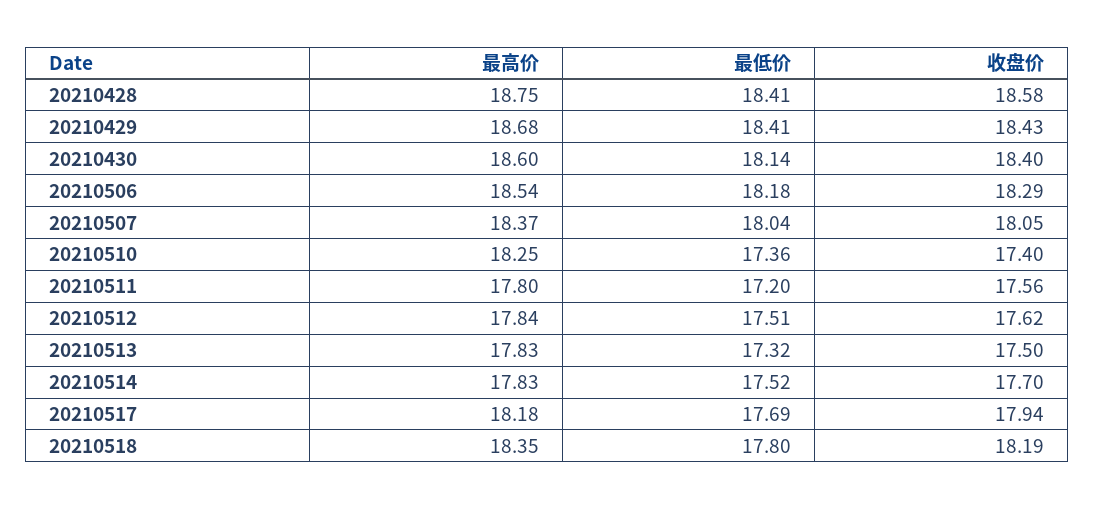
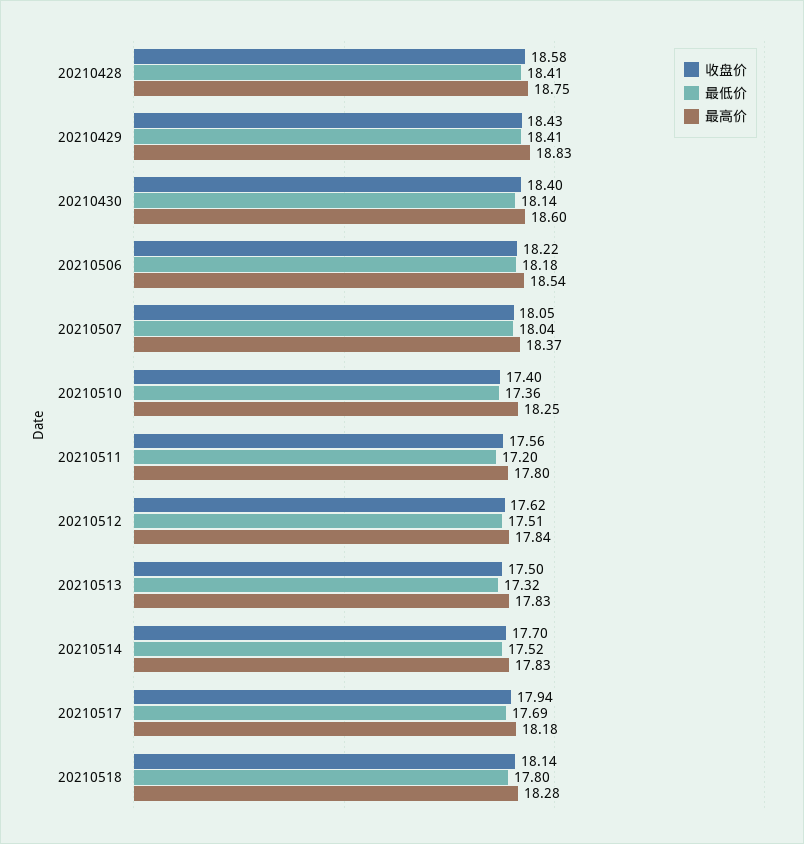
  {
    "最高价": {
      "20210428": 18.75,
-     "20210429": 18.68,
+     "20210429": 18.83,
      "20210430": 18.6,
      "20210506": 18.54,
      "20210507": 18.37,
      "20210510": 18.25,
      "20210511": 17.8,
      "20210512": 17.84,
      "20210513": 17.83,
      "20210514": 17.83,
      "20210517": 18.18,
-     "20210518": 18.35
+     "20210518": 18.28
    },
    "最低价": {
      "20210428": 18.41,
      "20210429": 18.41,
      "20210430": 18.14,
      "20210506": 18.18,
      "20210507": 18.04,
      "20210510": 17.36,
      "20210511": 17.2,
      "20210512": 17.51,
      "20210513": 17.32,
      "20210514": 17.52,
      "20210517": 17.69,
      "20210518": 17.8
    },
    "收盘价": {
      "20210428": 18.58,
      "20210429": 18.43,
      "20210430": 18.4,
-     "20210506": 18.29,
+     "20210506": 18.22,
      "20210507": 18.05,
      "20210510": 17.4,
      "20210511": 17.56,
      "20210512": 17.62,
      "20210513": 17.5,
      "20210514": 17.7,
      "20210517": 17.94,
-     "20210518": 18.19
+     "20210518": 18.14
    }
  }

